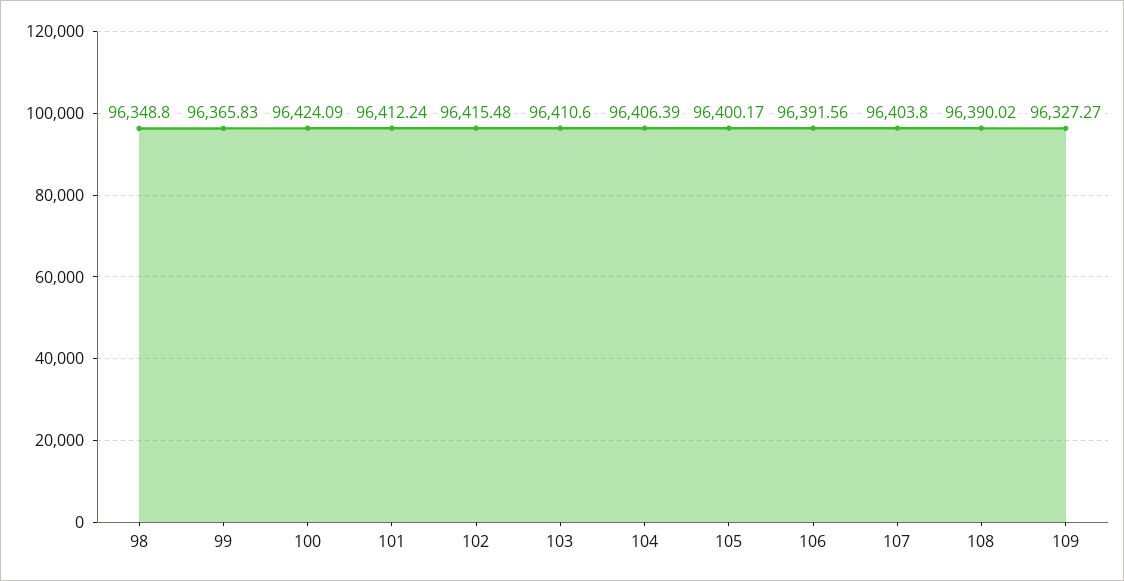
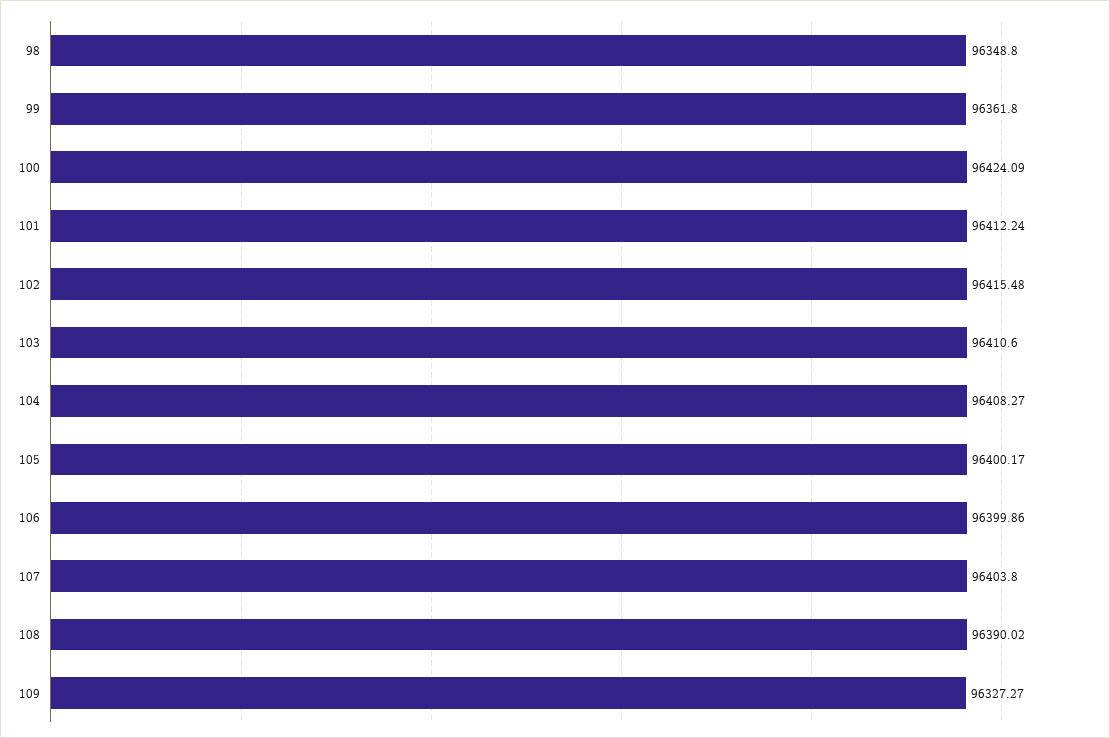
  {
    "98": 96348.8,
-   "99": 96365.83,
+   "99": 96361.8,
    "100": 96424.09,
    "101": 96412.24,
    "102": 96415.48,
    "103": 96410.6,
-   "104": 96406.39,
+   "104": 96408.27,
    "105": 96400.17,
-   "106": 96391.56,
+   "106": 96399.86,
    "107": 96403.8,
    "108": 96390.02,
    "109": 96327.27
  }

